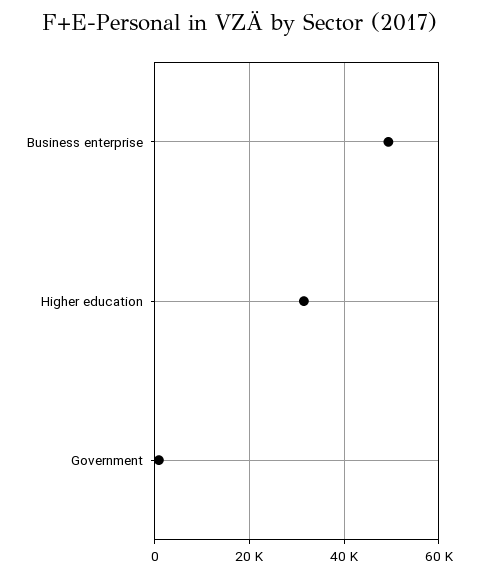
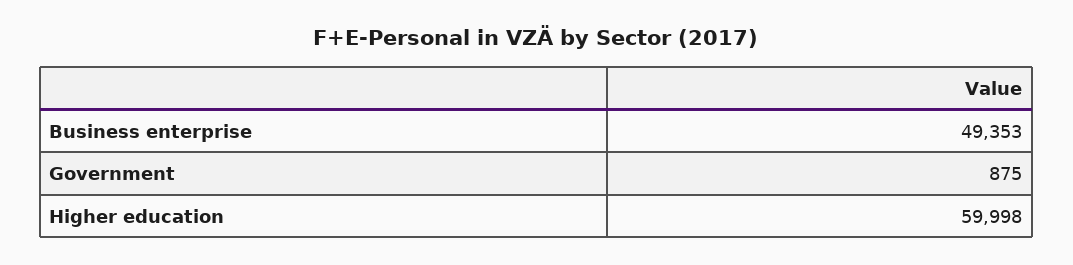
  {
    "Business enterprise": 49353,
-   "Higher education": 32000,
+   "Higher education": 59998,
    "Government": 875
  }

